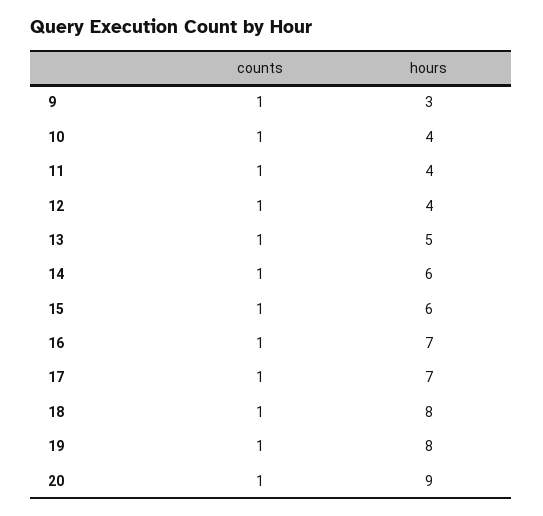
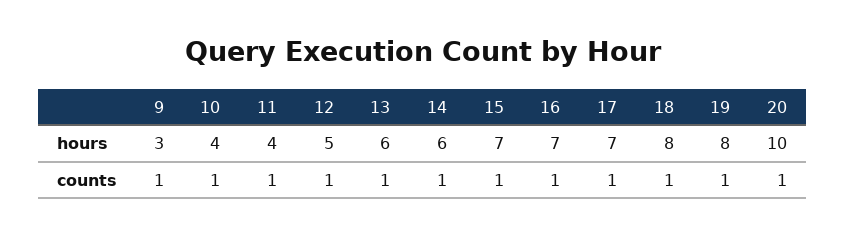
  {
    "counts": {
      "9": 1,
      "10": 1,
      "11": 1,
      "12": 1,
      "13": 1,
      "14": 1,
      "15": 1,
      "16": 1,
      "17": 1,
      "18": 1,
      "19": 1,
      "20": 1
    },
    "hours": {
      "9": 3,
      "10": 4,
      "11": 4,
-     "12": 4,
+     "12": 5,
-     "13": 5,
+     "13": 6,
      "14": 6,
-     "15": 6,
+     "15": 7,
      "16": 7,
      "17": 7,
      "18": 8,
      "19": 8,
-     "20": 9
+     "20": 10
    }
  }

